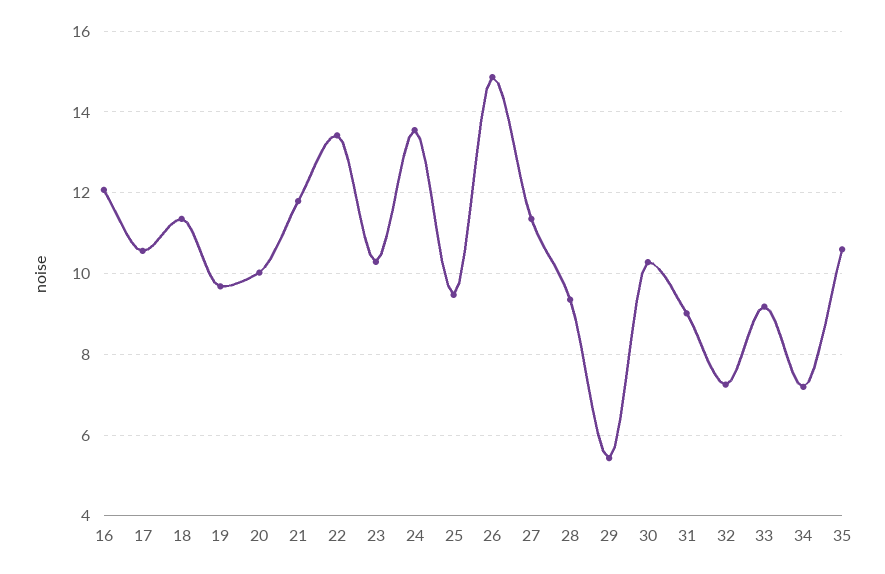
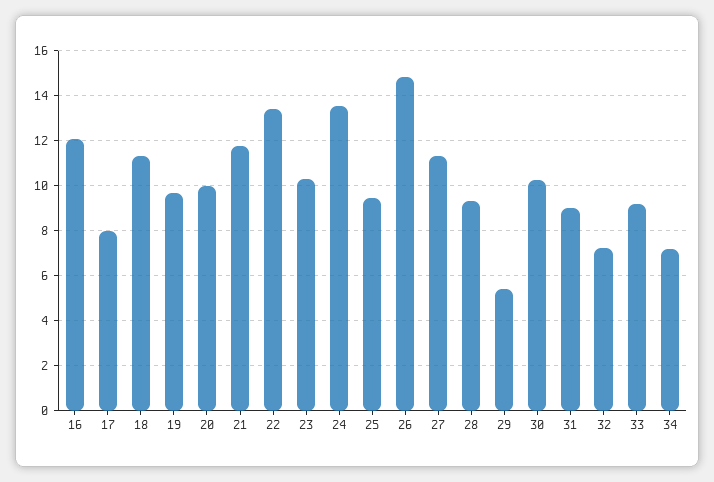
  {
    "16": 12,
-   "17": 10.6,
+   "17": 8,
    "18": 11.4,
    "19": 9.6,
    "20": 10,
    "21": 11.8,
    "22": 13.4,
    "23": 10.2,
    "24": 13.6,
    "25": 9.4,
    "26": 14.8,
    "27": 11.4,
    "28": 9.4,
    "29": 5.4,
    "30": 10.2,
    "31": 9,
    "32": 7.2,
    "33": 9.2,
-   "34": 7.2,
+   "34": 7.2
-   "35": 10.6
  }

